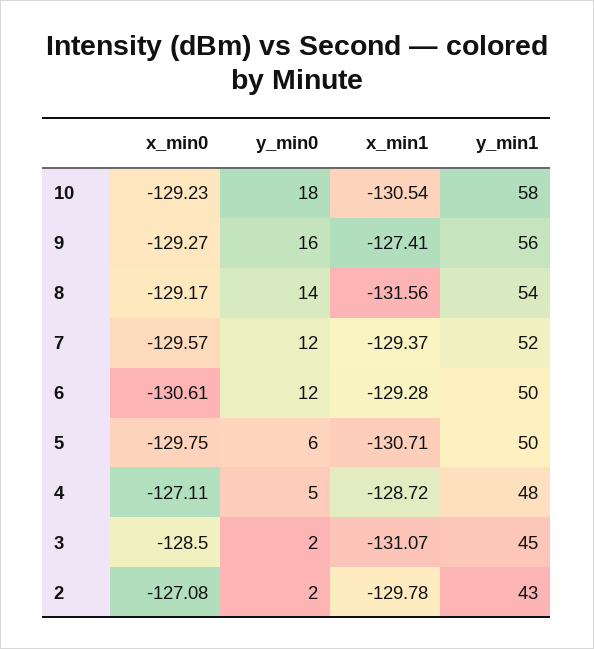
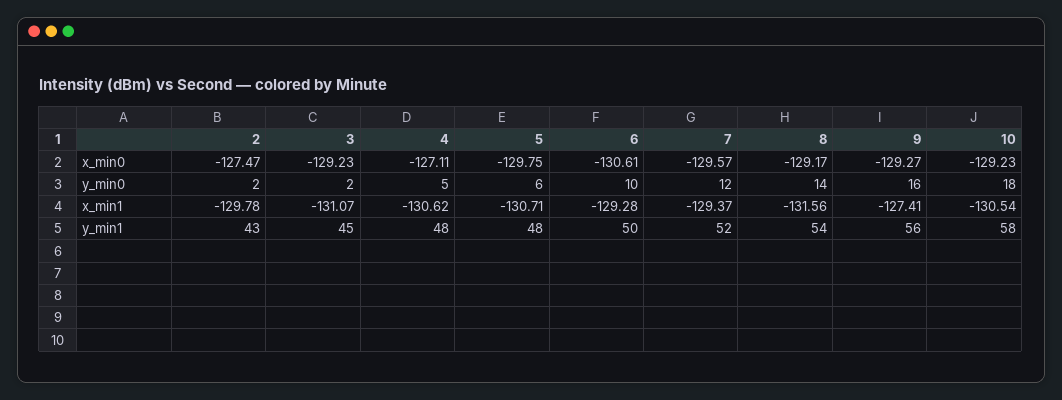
  {
    "x_min0": {
      "10": -129.23,
      "9": -129.27,
      "8": -129.17,
      "7": -129.57,
      "6": -130.61,
      "5": -129.75,
      "4": -127.11,
-     "3": -128.5,
+     "3": -129.23,
-     "2": -127.08
+     "2": -127.47
    },
    "y_min0": {
      "10": 18,
      "9": 16,
      "8": 14,
      "7": 12,
-     "6": 12,
+     "6": 10,
      "5": 6,
      "4": 5,
      "3": 2,
      "2": 2
    },
    "x_min1": {
      "10": -130.54,
      "9": -127.41,
      "8": -131.56,
      "7": -129.37,
      "6": -129.28,
      "5": -130.71,
-     "4": -128.72,
+     "4": -130.62,
      "3": -131.07,
      "2": -129.78
    },
    "y_min1": {
      "10": 58,
      "9": 56,
      "8": 54,
      "7": 52,
      "6": 50,
-     "5": 50,
+     "5": 48,
      "4": 48,
      "3": 45,
      "2": 43
    }
  }

